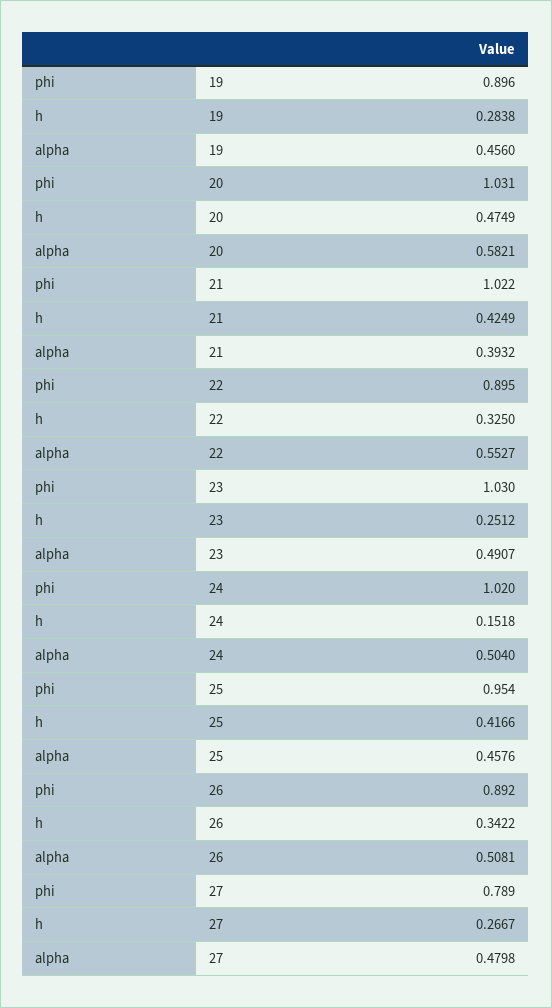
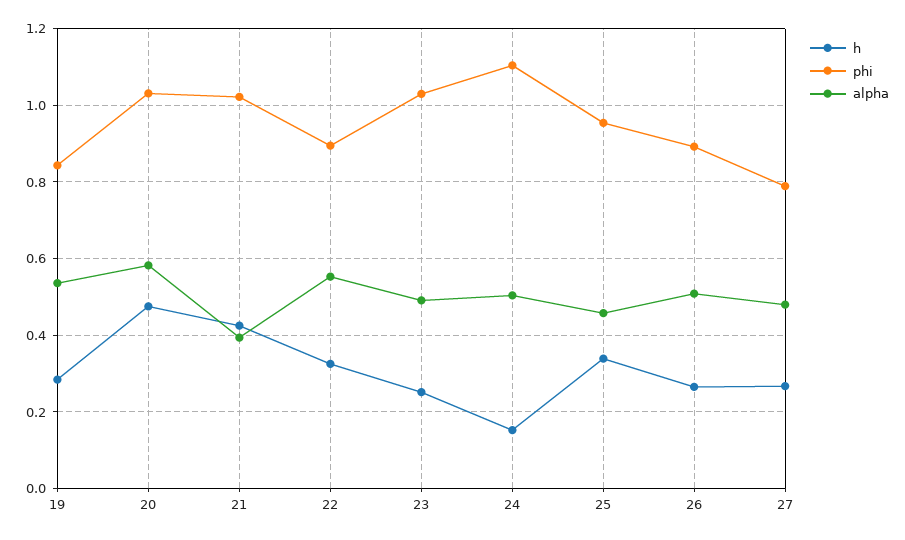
  {
    "phi": {
-     "19": 0.896,
+     "19": 0.84,
      "20": 1.031,
      "21": 1.022,
      "22": 0.895,
      "23": 1.03,
-     "24": 1.02,
+     "24": 1.1,
      "25": 0.954,
      "26": 0.892,
      "27": 0.789
    },
    "h": {
      "19": 0.2838,
      "20": 0.4749,
      "21": 0.4249,
      "22": 0.325,
      "23": 0.2512,
      "24": 0.1518,
-     "25": 0.4166,
+     "25": 0.34,
-     "26": 0.3422,
+     "26": 0.26,
      "27": 0.2667
    },
    "alpha": {
-     "19": 0.456,
+     "19": 0.54,
      "20": 0.5821,
      "21": 0.3932,
      "22": 0.5527,
      "23": 0.4907,
      "24": 0.504,
      "25": 0.4576,
      "26": 0.5081,
      "27": 0.4798
    }
  }

